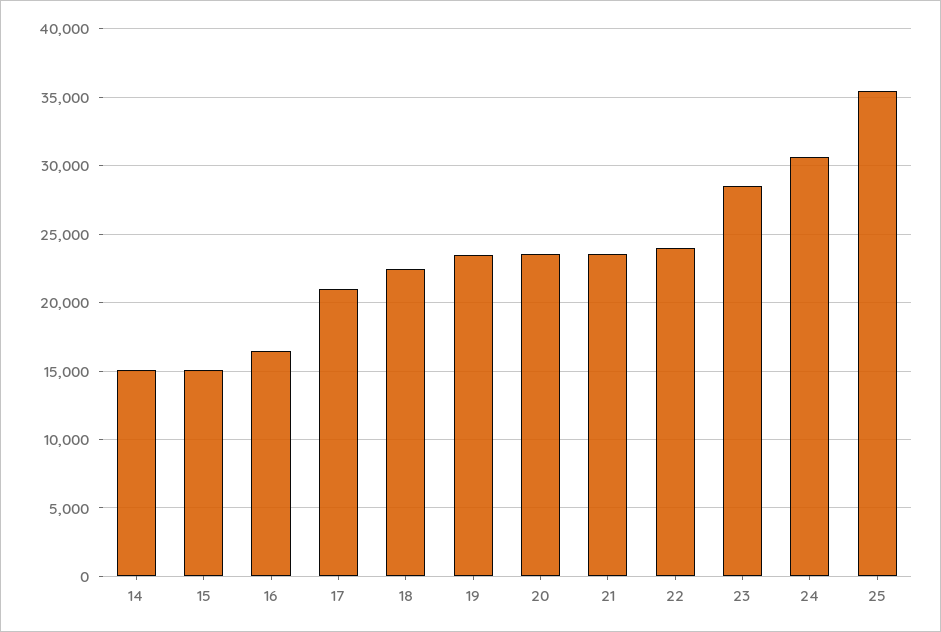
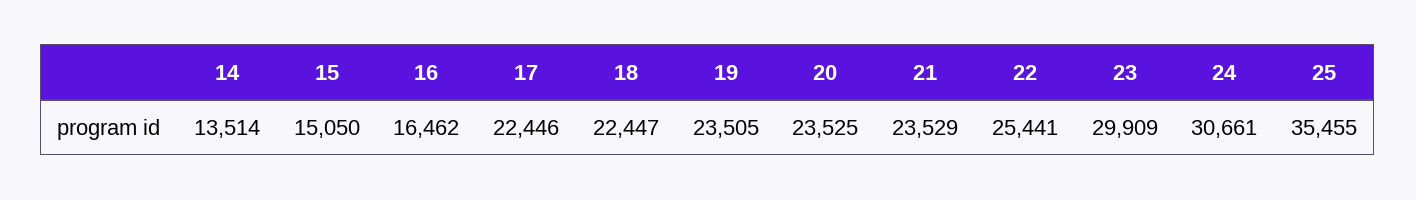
  {
-   "14": 15000,
+   "14": 13514,
    "15": 15050,
    "16": 16462,
-   "17": 21000,
+   "17": 22446,
    "18": 22447,
    "19": 23505,
    "20": 23525,
    "21": 23529,
-   "22": 24000,
+   "22": 25441,
-   "23": 28500,
+   "23": 29909,
    "24": 30661,
    "25": 35455
  }

